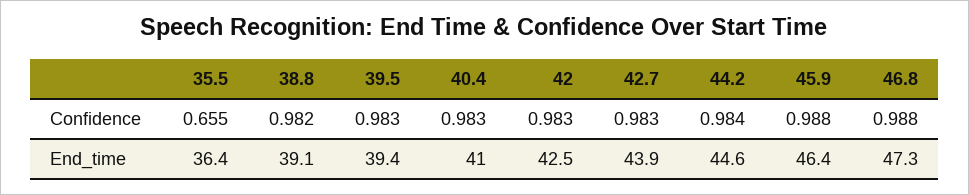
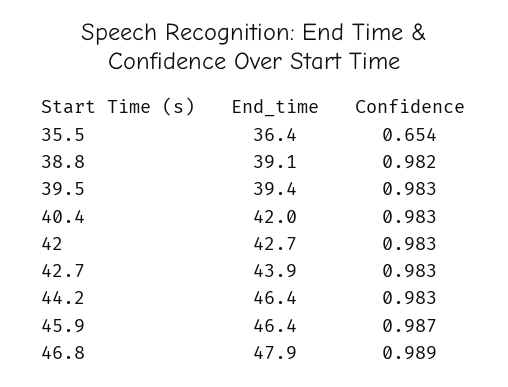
  {
    "35.5": {
-     "Confidence": 0.655,
+     "Confidence": 0.654,
      "End_time": 36.4
    },
    "38.8": {
      "Confidence": 0.982,
      "End_time": 39.1
    },
    "39.5": {
      "Confidence": 0.983,
      "End_time": 39.4
    },
    "40.4": {
      "Confidence": 0.983,
-     "End_time": 41
+     "End_time": 42
    },
    "42": {
      "Confidence": 0.983,
-     "End_time": 42.5
+     "End_time": 42.7
    },
    "42.7": {
      "Confidence": 0.983,
      "End_time": 43.9
    },
    "44.2": {
-     "Confidence": 0.984,
+     "Confidence": 0.983,
-     "End_time": 44.6
+     "End_time": 46.4
    },
    "45.9": {
-     "Confidence": 0.988,
+     "Confidence": 0.987,
      "End_time": 46.4
    },
    "46.8": {
-     "Confidence": 0.988,
+     "Confidence": 0.989,
-     "End_time": 47.3
+     "End_time": 47.9
    }
  }

